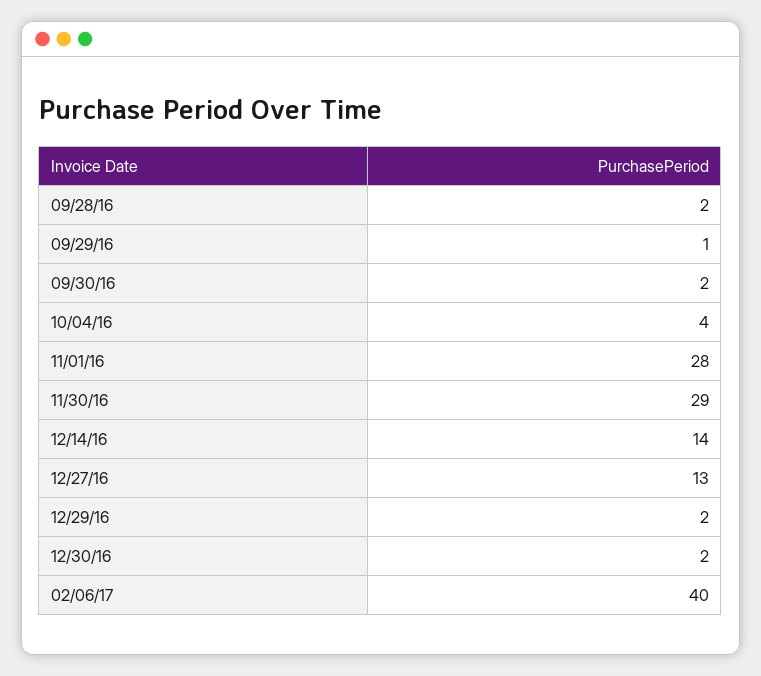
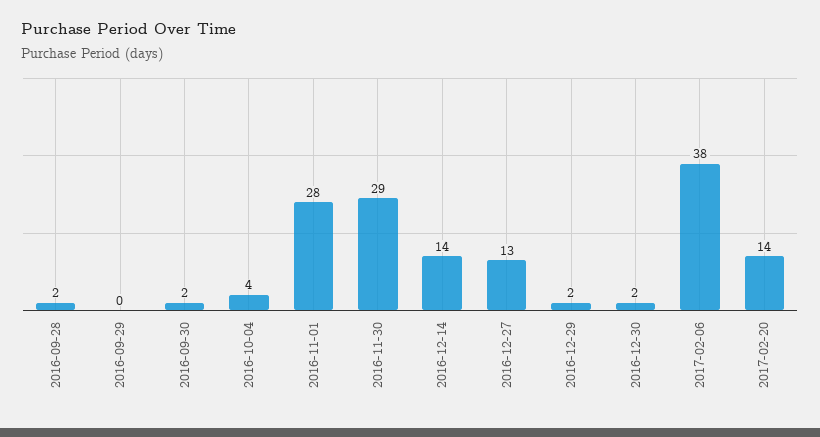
  {
    "09/28/16": 2,
-   "09/29/16": 1,
+   "09/29/16": 0,
    "09/30/16": 2,
    "10/04/16": 4,
    "11/01/16": 28,
    "11/30/16": 29,
    "12/14/16": 14,
    "12/27/16": 13,
    "12/29/16": 2,
    "12/30/16": 2,
-   "02/06/17": 40
+   "02/06/17": 38,
+   "2017-02-20": 14
  }

